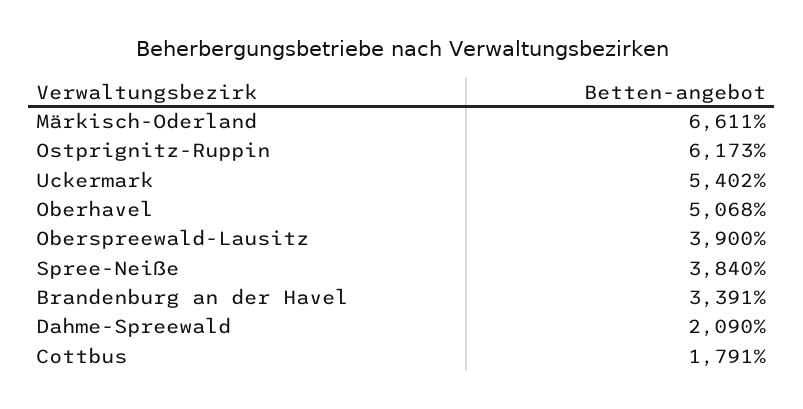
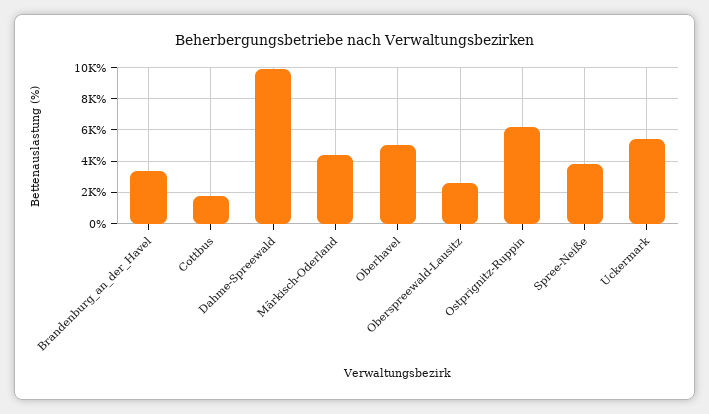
  {
-   "Märkisch-Oderland": 6611,
+   "Märkisch-Oderland": 4500,
    "Ostprignitz-Ruppin": 6173,
    "Uckermark": 5402,
    "Oberhavel": 5068,
-   "Oberspreewald-Lausitz": 3900,
+   "Oberspreewald-Lausitz": 2500,
    "Spree-Neiße": 3840,
    "Brandenburg an der Havel": 3391,
-   "Dahme-Spreewald": 2090,
+   "Dahme-Spreewald": 10000,
    "Cottbus": 1791
  }

